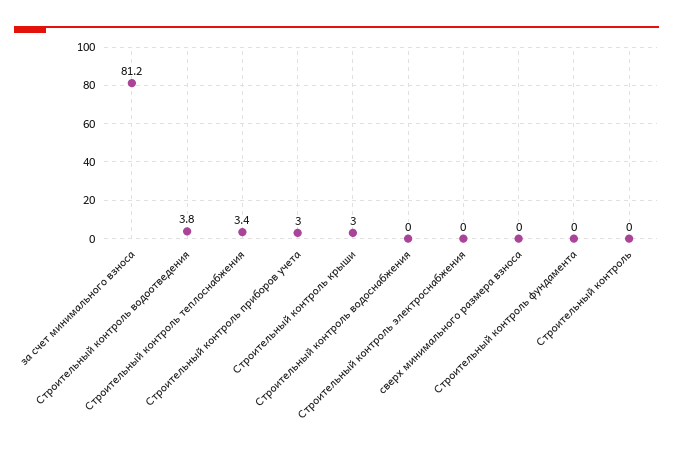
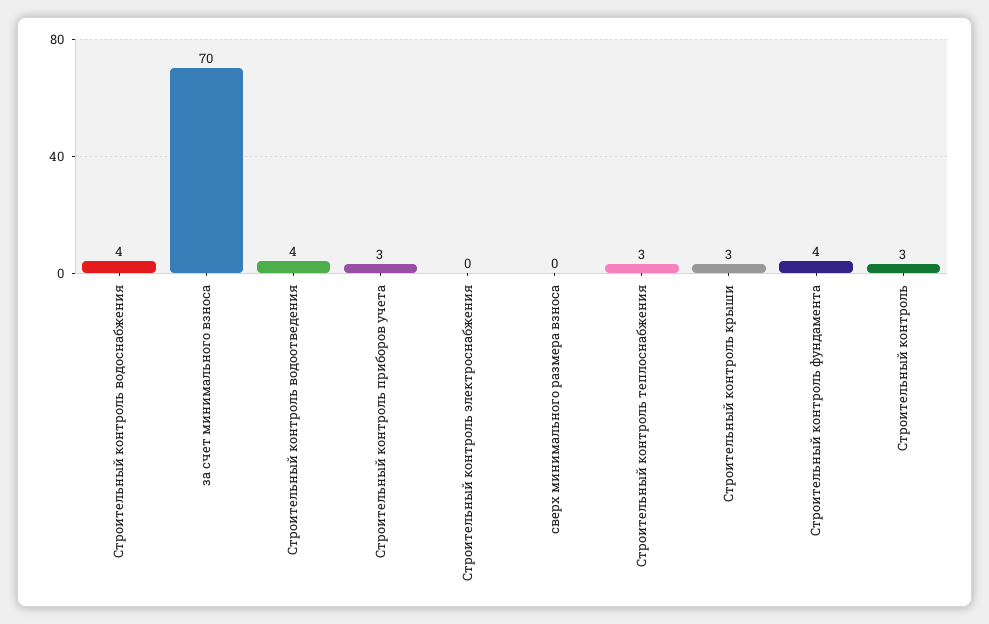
  {
-   "за счет минимального взноса": 81.2,
+   "за счет минимального взноса": 70,
    "Строительный контроль водоотведения": 3.8,
    "Строительный контроль теплоснабжения": 3.4,
    "Строительный контроль приборов учета": 3,
    "Строительный контроль крыши": 3,
-   "Строительный контроль водоснабжения": 0,
+   "Строительный контроль водоснабжения": 4,
    "Строительный контроль электроснабжения": 0,
    "сверх минимального размера взноса": 0,
-   "Строительный контроль фундамента": 0,
+   "Строительный контроль фундамента": 4,
-   "Строительный контроль": 0
+   "Строительный контроль": 3
  }

